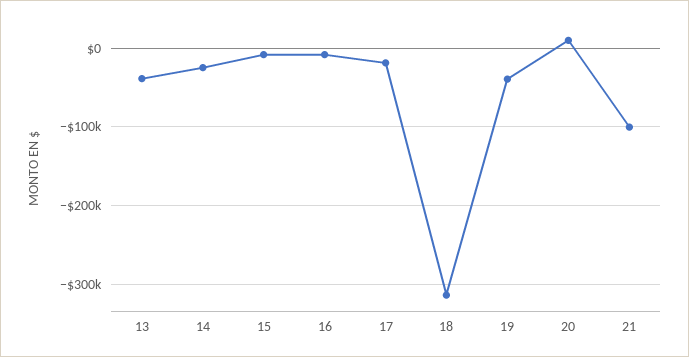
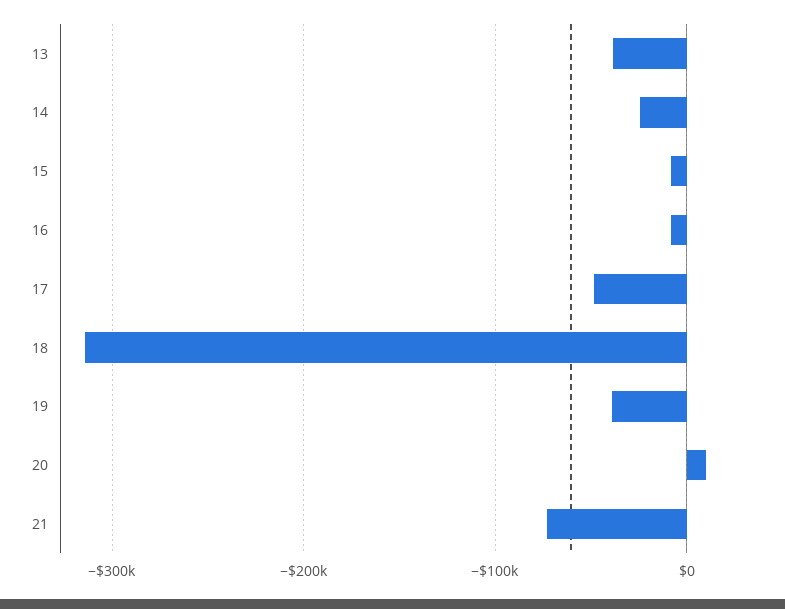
  {
    "13": -40000,
    "14": -20000,
    "15": -10000,
    "16": -10000,
-   "17": -20000,
+   "17": -50000,
    "18": -310000,
    "19": -40000,
    "20": 10000,
-   "21": -100000
+   "21": -70000
  }

